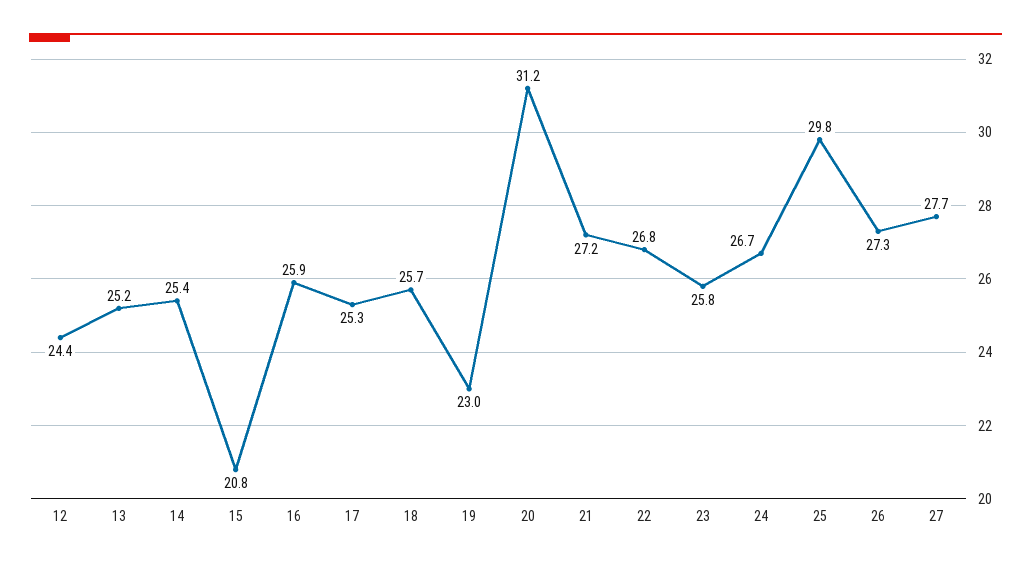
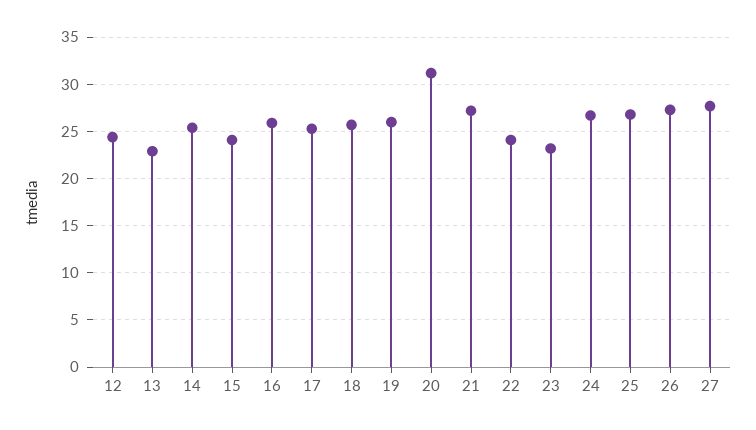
  {
    "12": 24.4,
-   "13": 25.2,
+   "13": 23,
    "14": 25.4,
-   "15": 20.8,
+   "15": 24,
    "16": 25.9,
    "17": 25.3,
    "18": 25.7,
-   "19": 23,
+   "19": 26,
    "20": 31.2,
    "21": 27.2,
-   "22": 26.8,
+   "22": 24,
-   "23": 25.8,
+   "23": 23,
    "24": 26.7,
-   "25": 29.8,
+   "25": 27,
    "26": 27.3,
    "27": 27.7
  }

